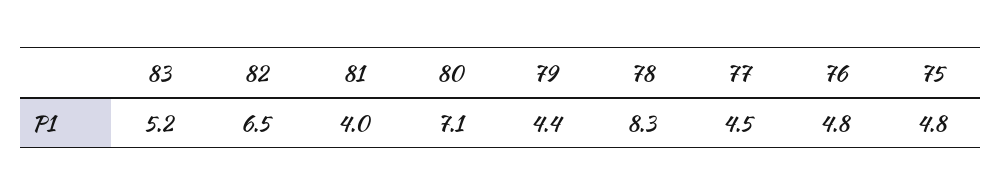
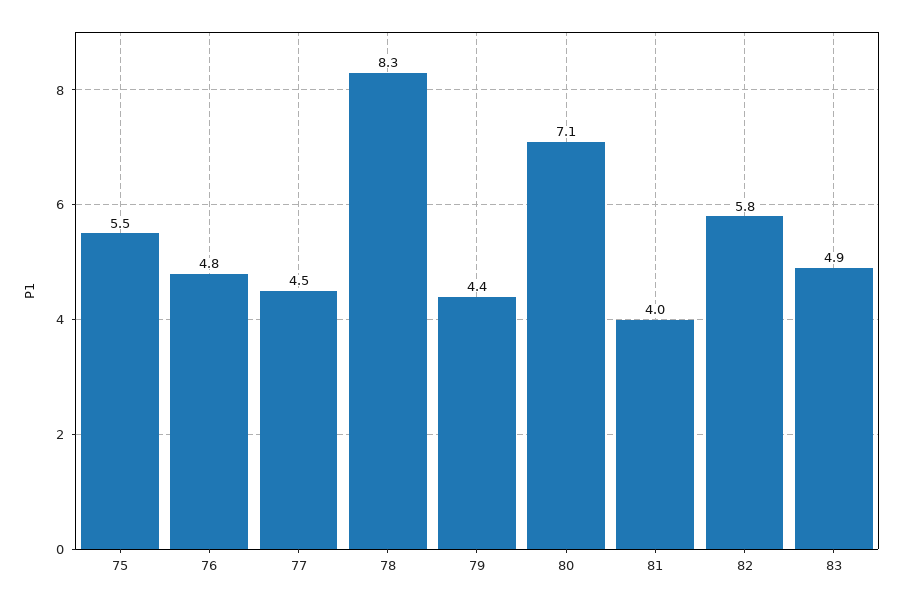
  {
-   "83": 5.2,
+   "83": 4.9,
-   "82": 6.5,
+   "82": 5.8,
    "81": 4,
    "80": 7.1,
    "79": 4.4,
    "78": 8.3,
    "77": 4.5,
    "76": 4.8,
-   "75": 4.8
+   "75": 5.5
  }

